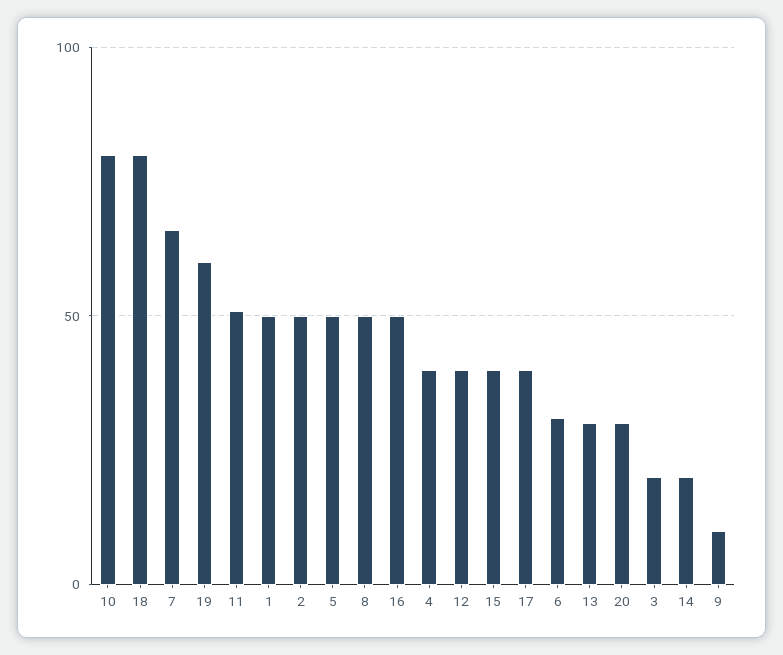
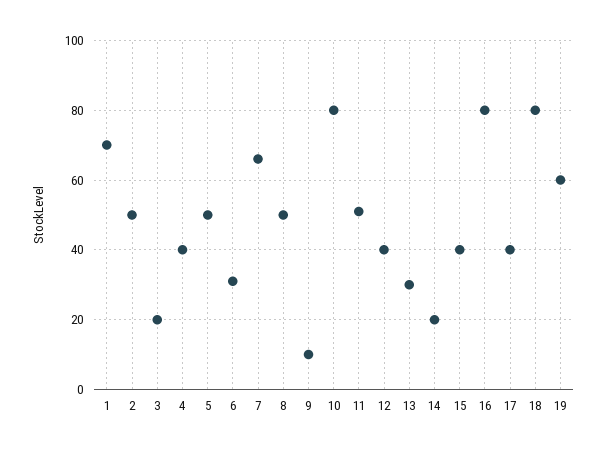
  {
    "10": 80,
    "18": 80,
    "7": 65,
    "19": 60,
    "11": 50,
-   "1": 50,
+   "1": 70,
    "2": 50,
    "5": 50,
    "8": 50,
-   "16": 50,
+   "16": 80,
    "4": 40,
    "12": 40,
    "15": 40,
    "17": 40,
    "6": 30,
    "13": 30,
-   "20": 30,
    "3": 20,
    "14": 20,
    "9": 10
  }

